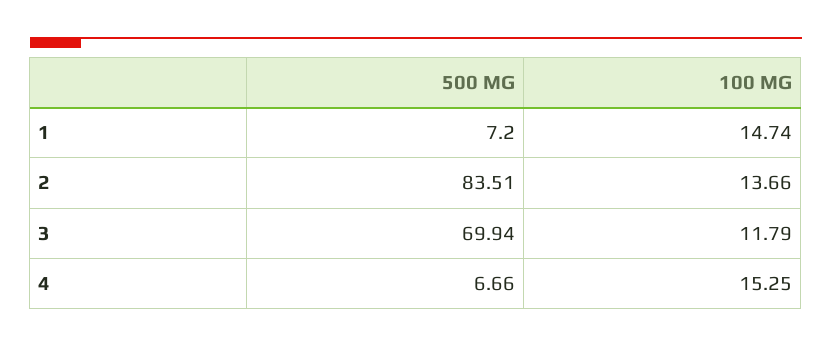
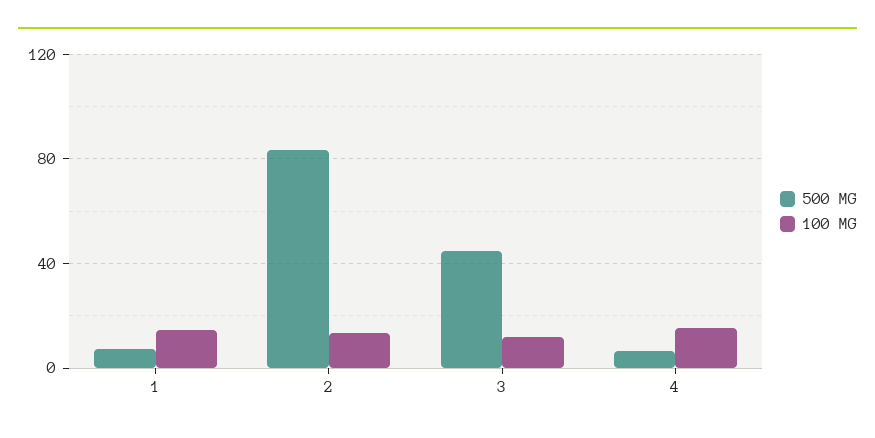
  {
    "500 MG": {
      "1": 7.2,
      "2": 83.51,
-     "3": 69.94,
+     "3": 45,
      "4": 6.66
    },
    "100 MG": {
      "1": 14.74,
      "2": 13.66,
      "3": 11.79,
      "4": 15.25
    }
  }

